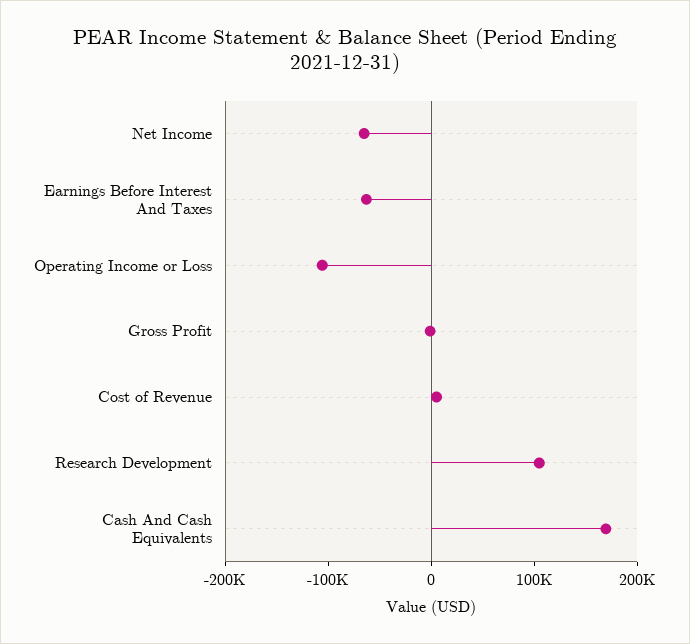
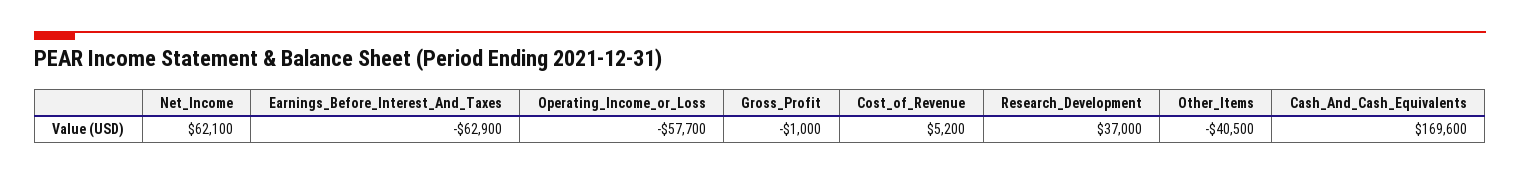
  {
-   "Net Income": -60000,
+   "Net Income": 62100,
    "Earnings Before Interest And Taxes": -62900,
-   "Operating Income or Loss": -100000,
+   "Operating Income or Loss": -57700,
    "Gross Profit": -1000,
    "Cost of Revenue": 5200,
-   "Research Development": 100000,
+   "Research Development": 37000,
-   "Cash And Cash Equivalents": 169600
+   "Cash And Cash Equivalents": 169600,
+   "Other_Items": -40500
  }

